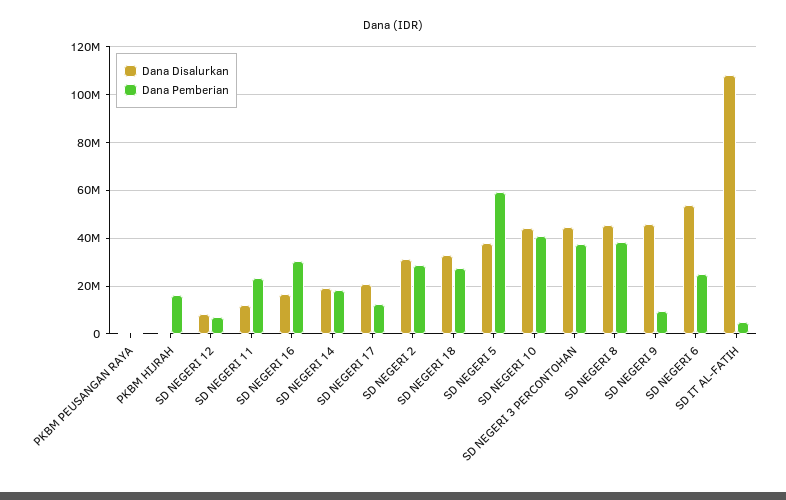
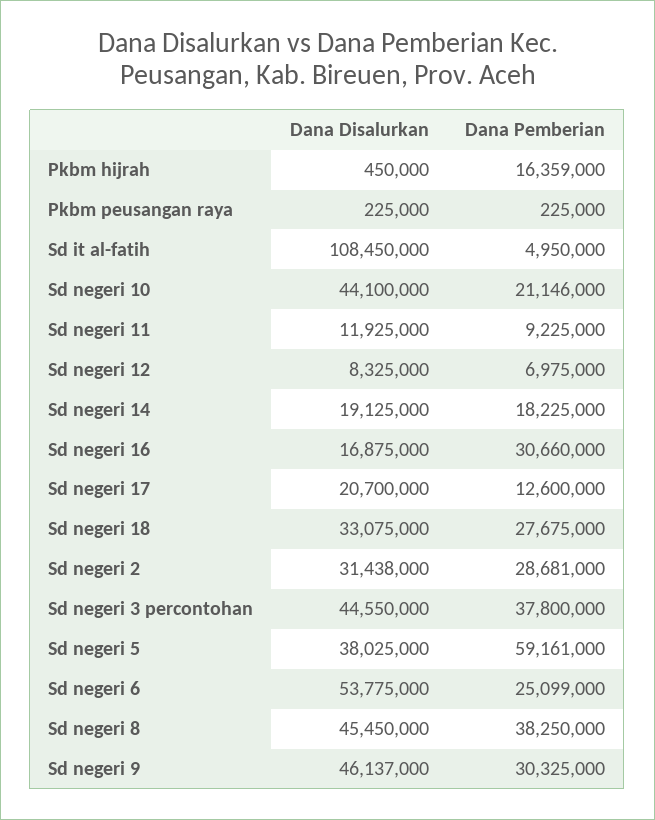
  {
    "Dana Disalurkan": {
      "PKBM PEUSANGAN RAYA": 225000,
      "PKBM HIJRAH": 450000,
      "SD NEGERI 12": 8325000,
      "SD NEGERI 11": 11925000,
      "SD NEGERI 16": 16875000,
      "SD NEGERI 14": 19125000,
      "SD NEGERI 17": 20700000,
      "SD NEGERI 2": 31438000,
      "SD NEGERI 18": 33075000,
      "SD NEGERI 5": 38025000,
      "SD NEGERI 10": 44100000,
      "SD NEGERI 3 PERCONTOHAN": 44550000,
      "SD NEGERI 8": 45450000,
      "SD NEGERI 9": 46137000,
      "SD NEGERI 6": 53775000,
      "SD IT AL-FATIH": 108450000
    },
    "Dana Pemberian": {
      "PKBM PEUSANGAN RAYA": 225000,
      "PKBM HIJRAH": 16359000,
      "SD NEGERI 12": 6975000,
-     "SD NEGERI 11": 25000000,
+     "SD NEGERI 11": 9225000,
      "SD NEGERI 16": 30660000,
      "SD NEGERI 14": 18225000,
      "SD NEGERI 17": 12600000,
      "SD NEGERI 2": 28681000,
      "SD NEGERI 18": 27675000,
      "SD NEGERI 5": 59161000,
-     "SD NEGERI 10": 40000000,
+     "SD NEGERI 10": 21146000,
      "SD NEGERI 3 PERCONTOHAN": 37800000,
      "SD NEGERI 8": 38250000,
-     "SD NEGERI 9": 10000000,
+     "SD NEGERI 9": 30325000,
      "SD NEGERI 6": 25099000,
      "SD IT AL-FATIH": 4950000
    }
  }

